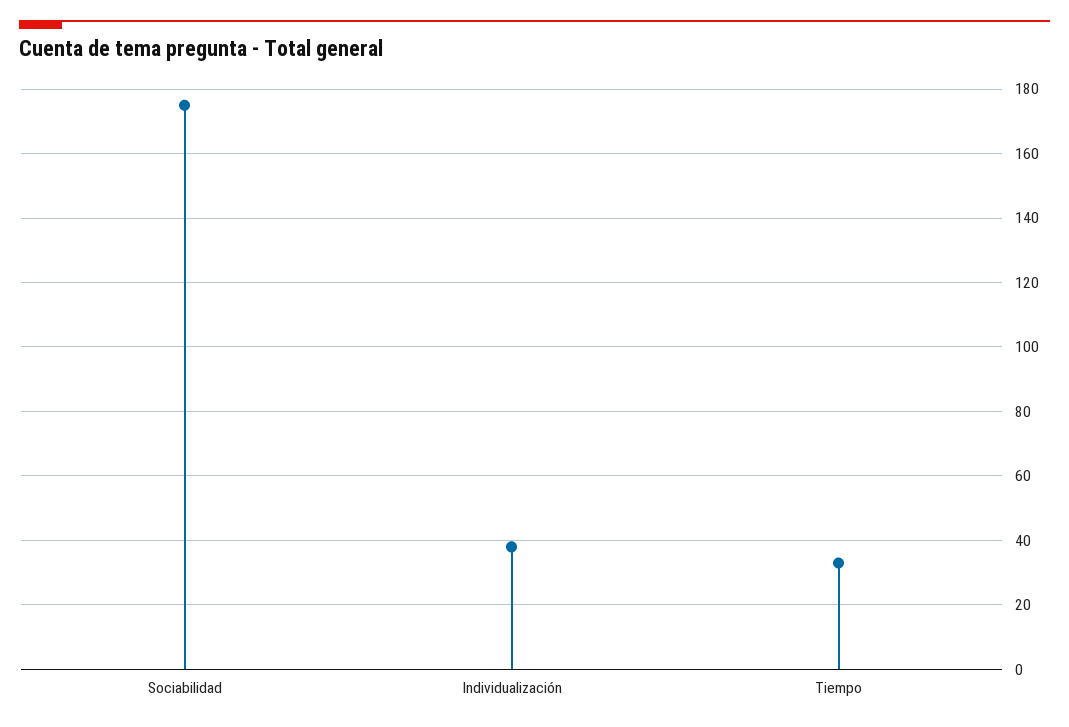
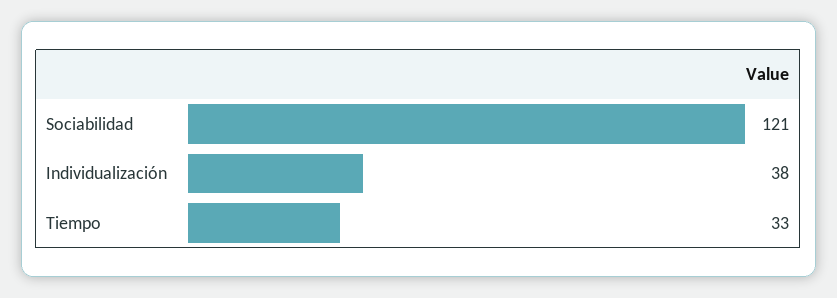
  {
-   "Sociabilidad": 175,
+   "Sociabilidad": 121,
    "Individualización": 38,
    "Tiempo": 33
  }

